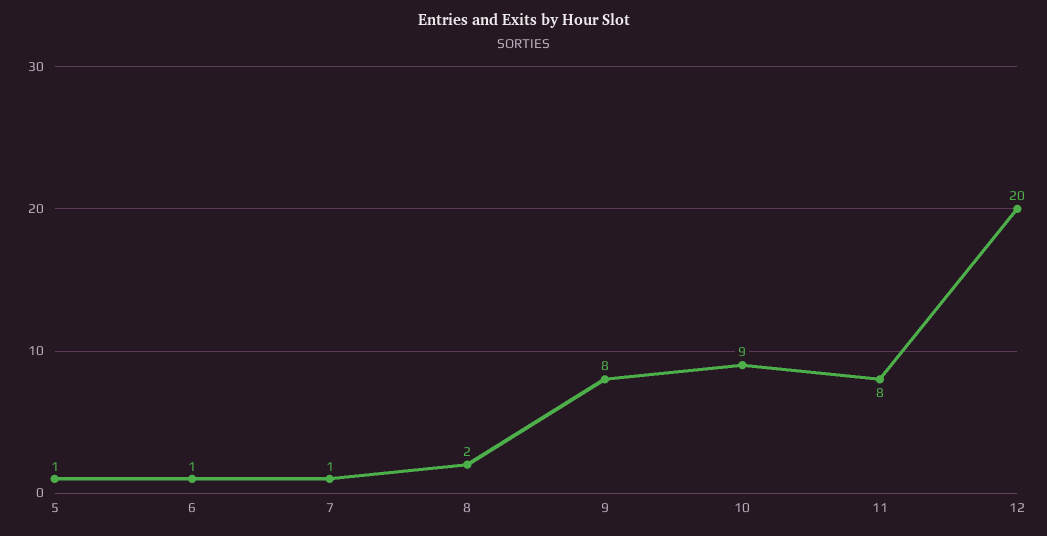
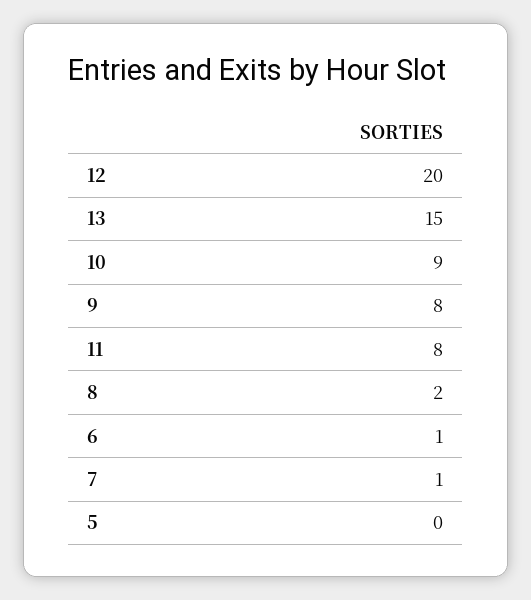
  {
-   "5": 1,
+   "5": 0,
    "6": 1,
    "7": 1,
    "8": 2,
    "9": 8,
    "10": 9,
    "11": 8,
-   "12": 20
+   "12": 20,
+   "13": 15
  }

